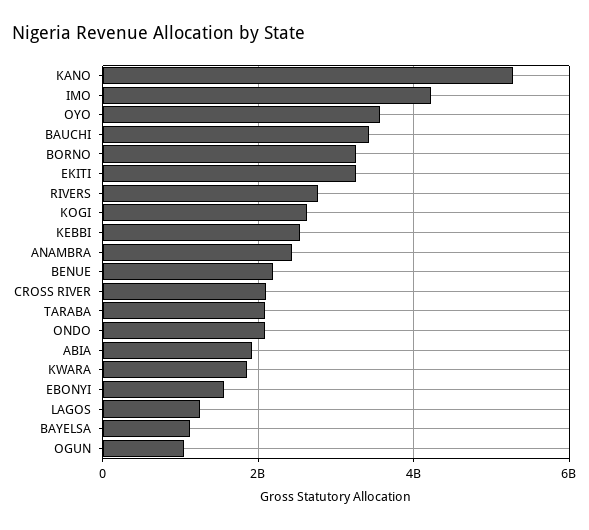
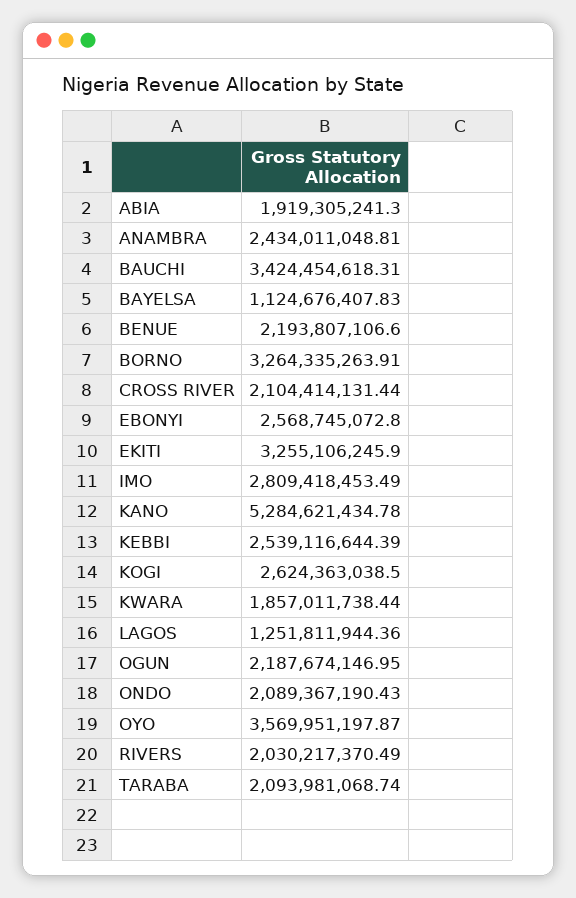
  {
    "KANO": 5284621434.78,
-   "IMO": 4200000000,
+   "IMO": 2809418453.49,
    "OYO": 3569951197.87,
    "BAUCHI": 3424454618.31,
    "BORNO": 3264335263.91,
    "EKITI": 3255106245.9,
-   "RIVERS": 2800000000,
+   "RIVERS": 2030217370.49,
    "KOGI": 2624363038.5,
    "KEBBI": 2539116644.39,
    "ANAMBRA": 2434011048.81,
    "BENUE": 2193807106.6,
    "CROSS RIVER": 2104414131.44,
    "TARABA": 2093981068.74,
    "ONDO": 2089367190.43,
    "ABIA": 1919305241.3,
    "KWARA": 1857011738.44,
-   "EBONYI": 1600000000,
+   "EBONYI": 2568745072.8,
    "LAGOS": 1251811944.36,
    "BAYELSA": 1124676407.83,
-   "OGUN": 1000000000
+   "OGUN": 2187674146.95
  }

